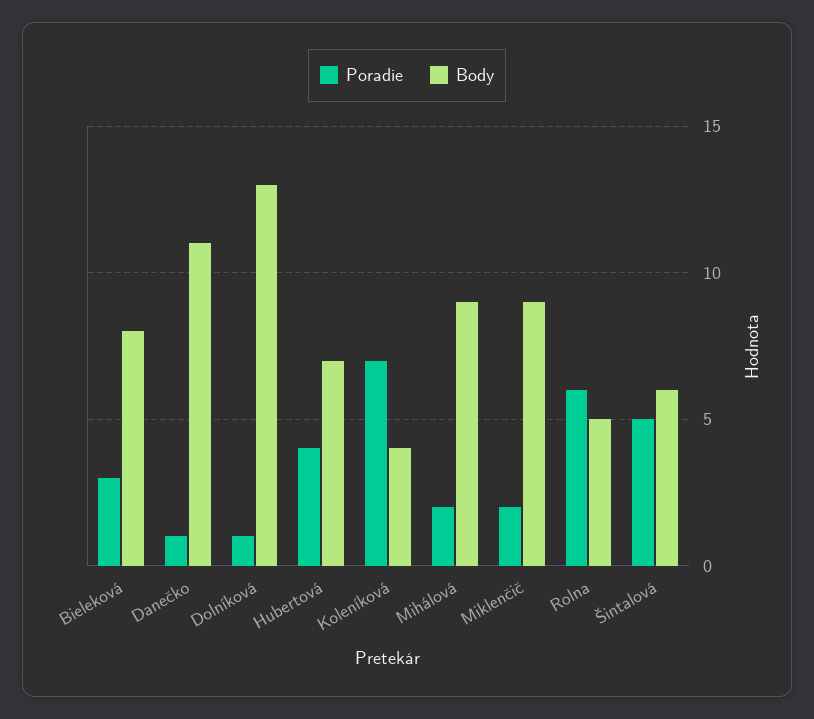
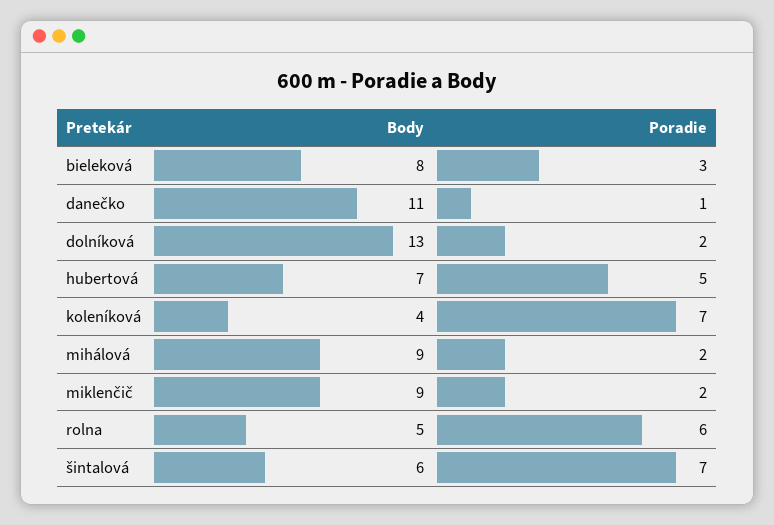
  {
    "Poradie": {
      "Bieleková": 3,
      "Danečko": 1,
-     "Dolníková": 1,
+     "Dolníková": 2,
-     "Hubertová": 4,
+     "Hubertová": 5,
      "Koleníková": 7,
      "Mihálová": 2,
      "Miklenčič": 2,
      "Rolna": 6,
-     "Šintalová": 5
+     "Šintalová": 7
    },
    "Body": {
      "Bieleková": 8,
      "Danečko": 11,
      "Dolníková": 13,
      "Hubertová": 7,
      "Koleníková": 4,
      "Mihálová": 9,
      "Miklenčič": 9,
      "Rolna": 5,
      "Šintalová": 6
    }
  }

